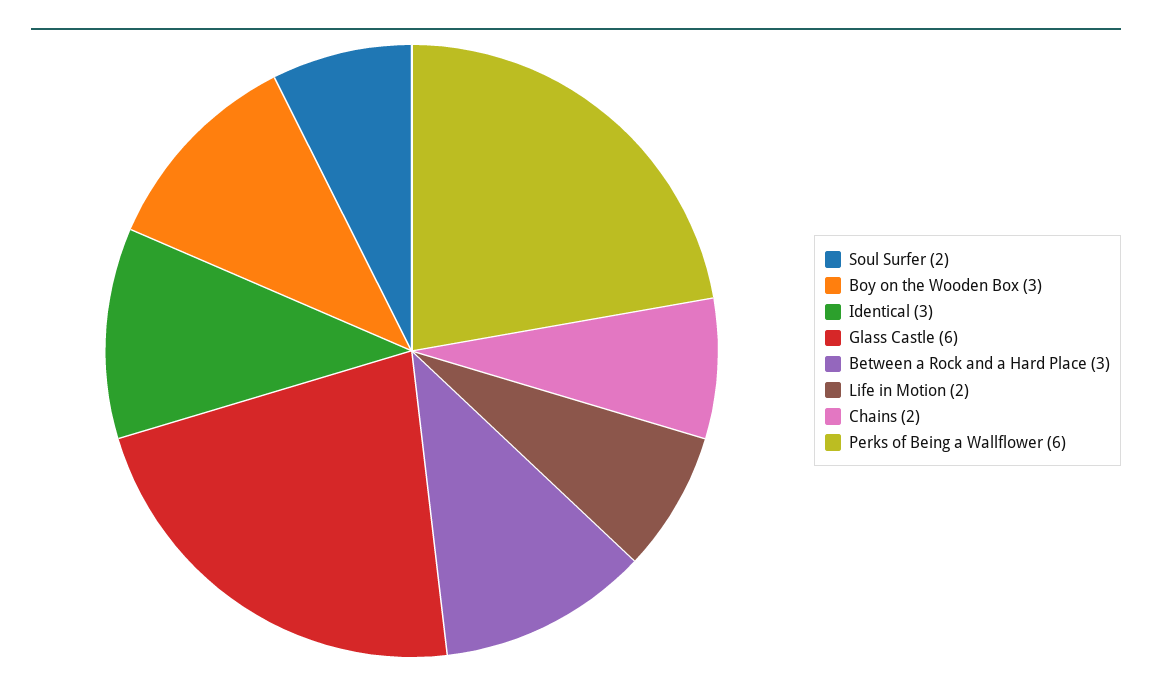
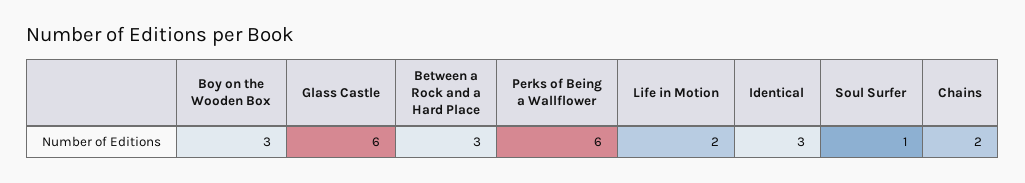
  {
-   "Soul Surfer": 2,
+   "Soul Surfer": 1,
    "Boy on the Wooden Box": 3,
    "Identical": 3,
    "Glass Castle": 6,
    "Between a Rock and a Hard Place": 3,
    "Life in Motion": 2,
    "Chains": 2,
    "Perks of Being a Wallflower": 6
  }

